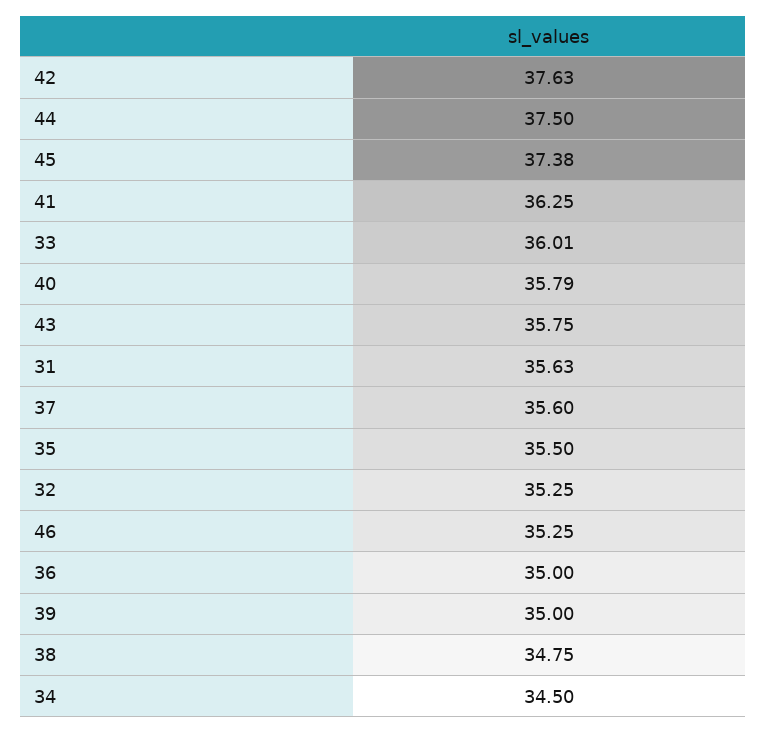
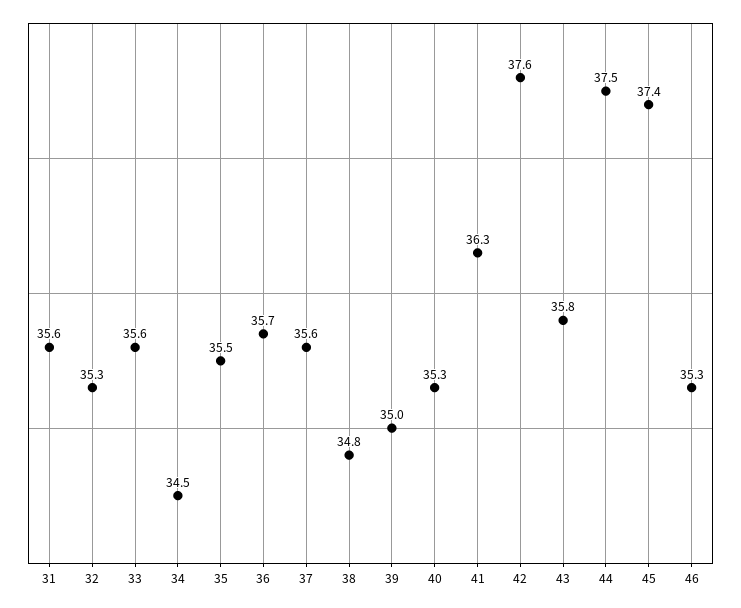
  {
    "42": 37.63,
    "44": 37.5,
    "45": 37.38,
    "41": 36.25,
-   "33": 36.01,
+   "33": 35.6,
-   "40": 35.79,
+   "40": 35.3,
    "43": 35.75,
    "31": 35.63,
    "37": 35.6,
    "35": 35.5,
    "32": 35.25,
    "46": 35.25,
-   "36": 35,
+   "36": 35.7,
    "39": 35,
    "38": 34.75,
    "34": 34.5
  }

